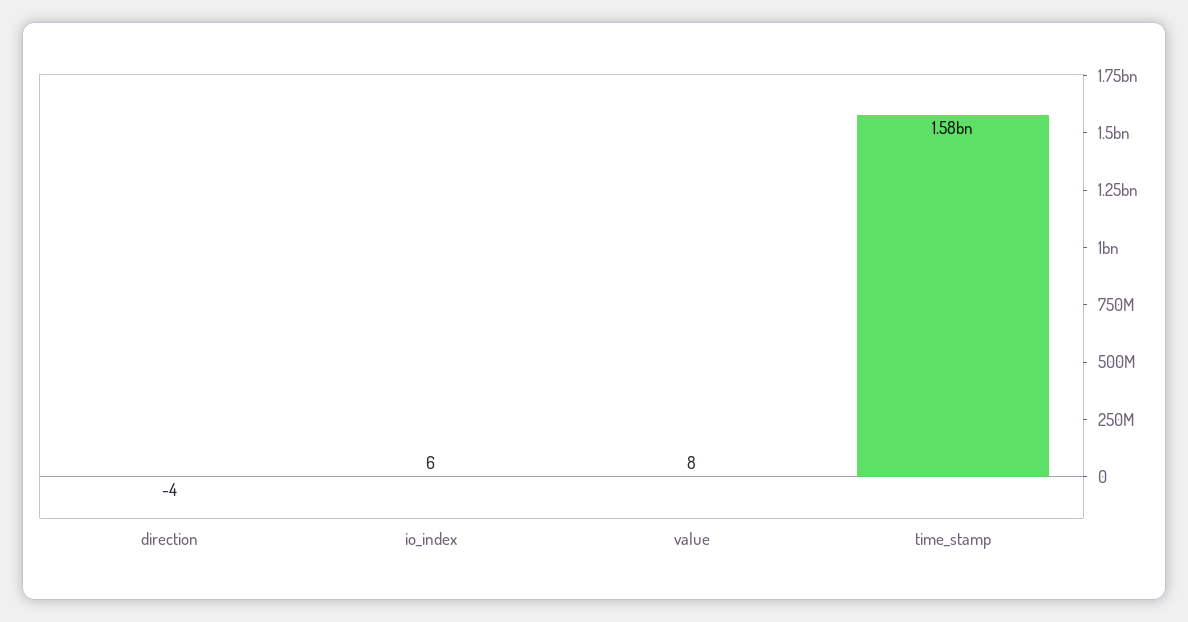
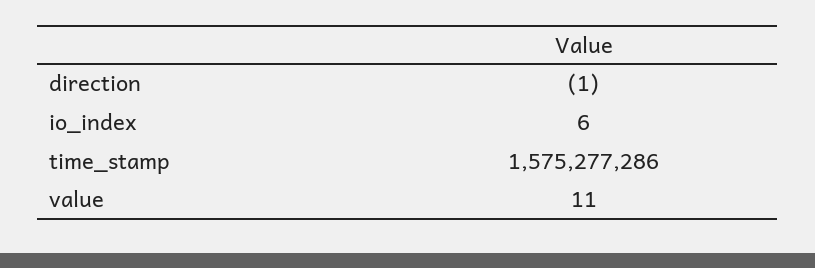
  {
-   "direction": -4,
+   "direction": -1,
    "io_index": 6,
-   "value": 8,
+   "value": 11,
    "time_stamp": 1575277286
  }

